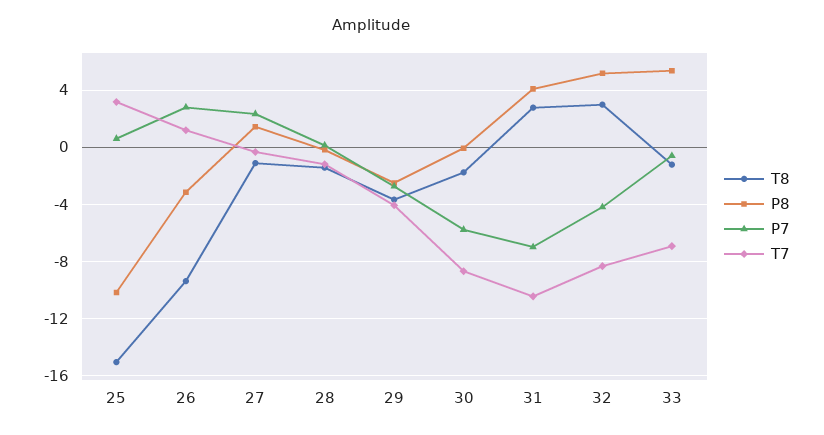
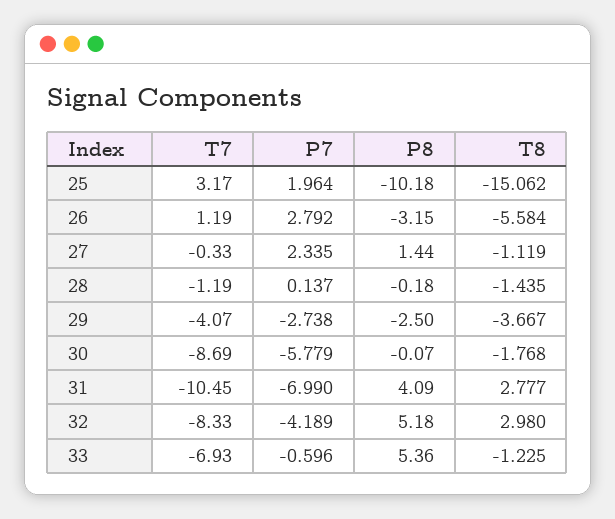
  {
    "T8": {
      "25": -15.062,
-     "26": -9.5,
+     "26": -5.584,
      "27": -1.119,
      "28": -1.435,
      "29": -3.667,
      "30": -1.768,
      "31": 2.777,
      "32": 2.98,
      "33": -1.225
    },
    "P8": {
      "25": -10.18,
      "26": -3.15,
      "27": 1.44,
      "28": -0.18,
      "29": -2.5,
      "30": -0.07,
      "31": 4.09,
      "32": 5.18,
      "33": 5.36
    },
    "P7": {
-     "25": 0.5,
+     "25": 1.964,
      "26": 2.792,
      "27": 2.335,
      "28": 0.137,
      "29": -2.738,
      "30": -5.779,
      "31": -6.99,
      "32": -4.189,
      "33": -0.596
    },
    "T7": {
      "25": 3.17,
      "26": 1.19,
      "27": -0.33,
      "28": -1.19,
      "29": -4.07,
      "30": -8.69,
      "31": -10.45,
      "32": -8.33,
      "33": -6.93
    }
  }

